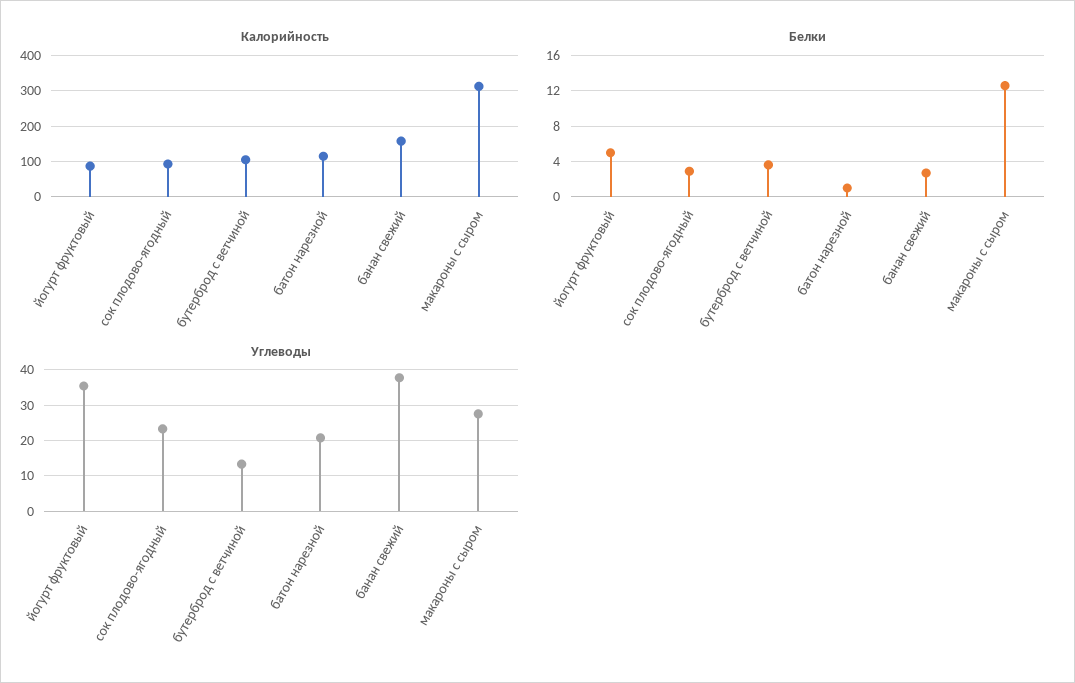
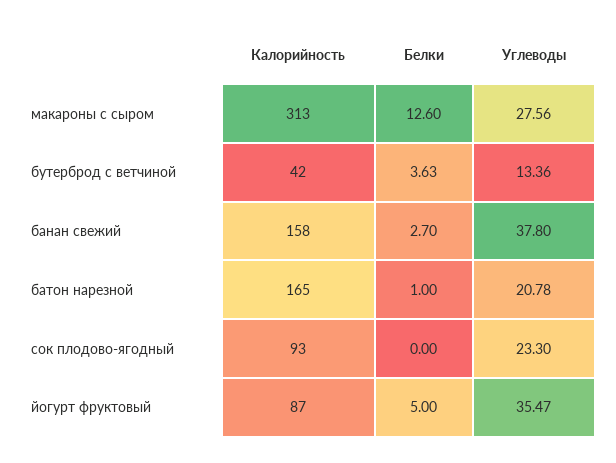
  {
    "Калорийность": {
      "йогурт фруктовый": 87,
      "сок плодово-ягодный": 93,
-     "бутерброд с ветчиной": 100,
+     "бутерброд с ветчиной": 42,
-     "батон нарезной": 120,
+     "батон нарезной": 165,
      "банан свежий": 158,
      "макароны с сыром": 313
    },
    "Белки": {
      "йогурт фруктовый": 5,
-     "сок плодово-ягодный": 3,
+     "сок плодово-ягодный": 0,
      "бутерброд с ветчиной": 3.63,
      "батон нарезной": 1,
      "банан свежий": 2.7,
      "макароны с сыром": 12.6
    },
    "Углеводы": {
      "йогурт фруктовый": 35.47,
      "сок плодово-ягодный": 23.3,
      "бутерброд с ветчиной": 13.36,
      "батон нарезной": 20.78,
      "банан свежий": 37.8,
      "макароны с сыром": 27.56
    }
  }

